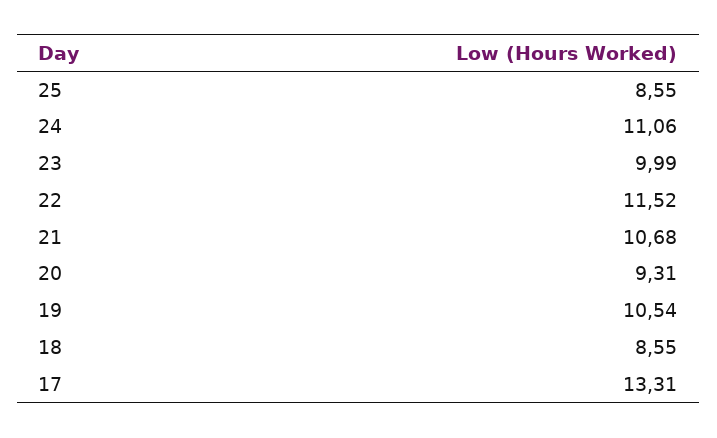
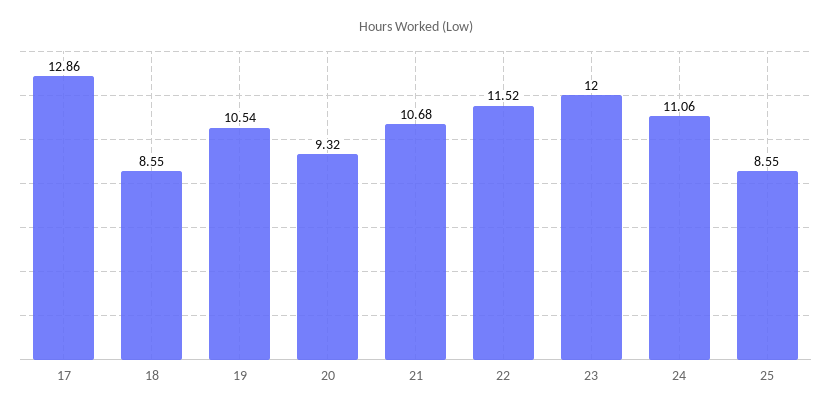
  {
    "25": 8.55,
    "24": 11.06,
-   "23": 9.99,
+   "23": 12,
    "22": 11.52,
    "21": 10.68,
-   "20": 9.31,
+   "20": 9.32,
    "19": 10.54,
    "18": 8.55,
-   "17": 13.31
+   "17": 12.86
  }

